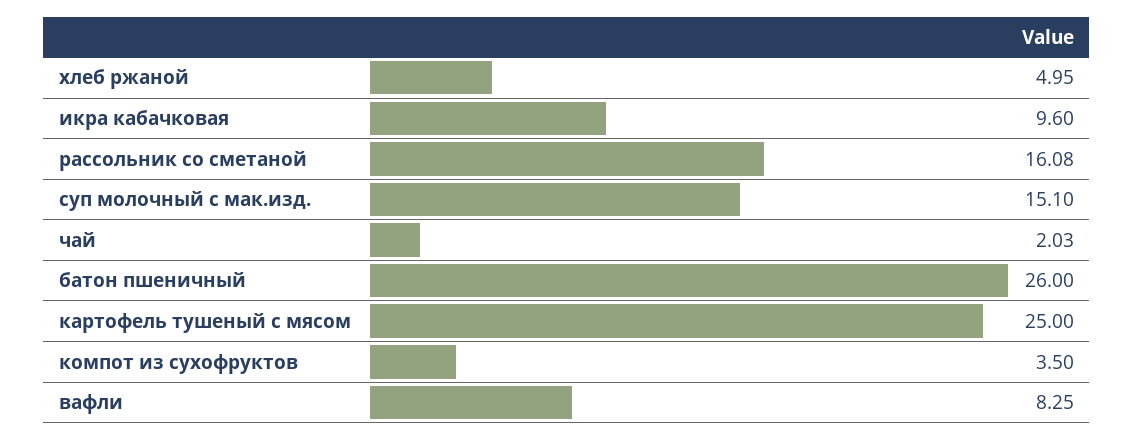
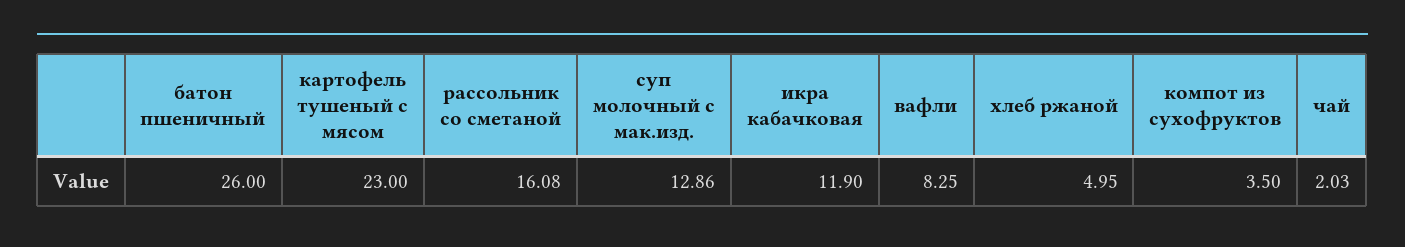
  {
    "хлеб ржаной": 4.95,
-   "икра кабачковая": 9.6,
+   "икра кабачковая": 11.9,
    "рассольник со сметаной": 16.08,
-   "суп молочный с мак.изд.": 15.1,
+   "суп молочный с мак.изд.": 12.86,
    "чай": 2.03,
    "батон пшеничный": 26,
-   "картофель тушеный с мясом": 25,
+   "картофель тушеный с мясом": 23,
    "компот из сухофруктов": 3.5,
    "вафли": 8.25
  }

